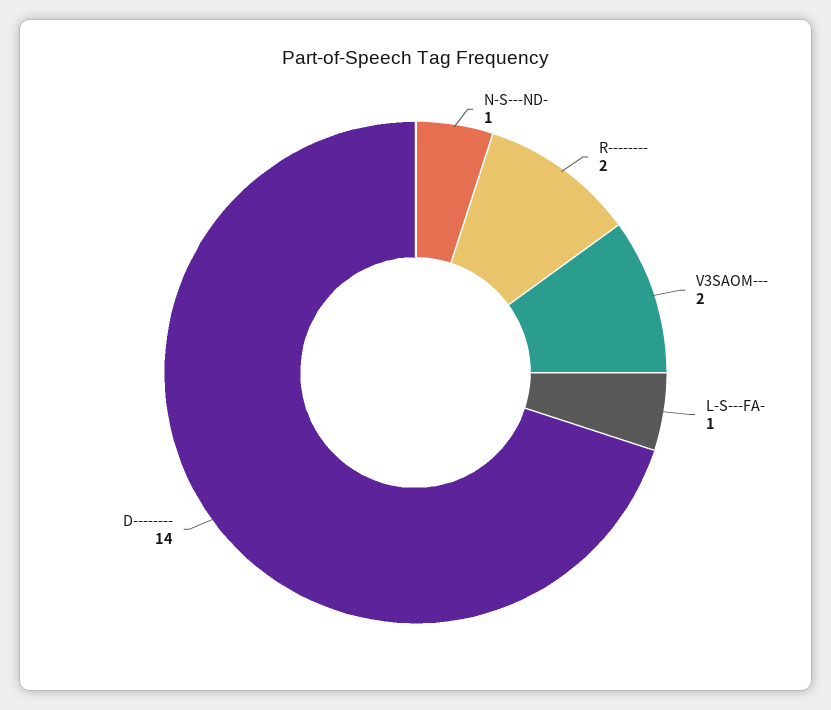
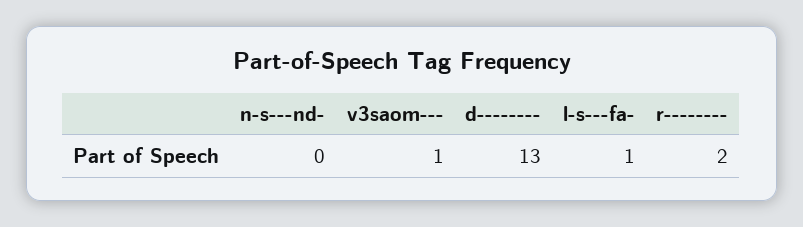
  {
-   "N-S---ND-": 1,
+   "N-S---ND-": 0,
    "R--------": 2,
-   "V3SAOM---": 2,
+   "V3SAOM---": 1,
    "L-S---FA-": 1,
-   "D--------": 14
+   "D--------": 13
  }

